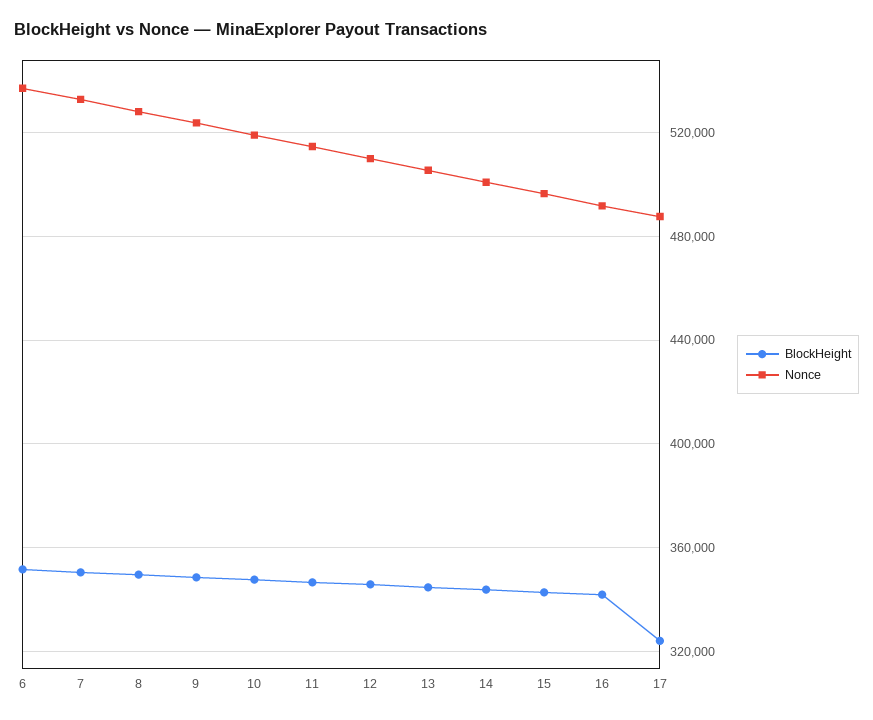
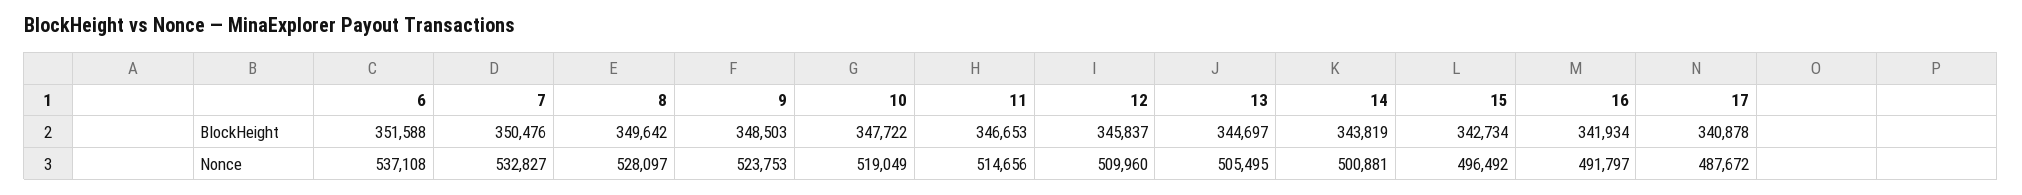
  {
    "BlockHeight": {
      "6": 351588,
      "7": 350476,
      "8": 349642,
      "9": 348503,
      "10": 347722,
      "11": 346653,
      "12": 345837,
      "13": 344697,
      "14": 343819,
      "15": 342734,
      "16": 341934,
-     "17": 325000
+     "17": 340878
    },
    "Nonce": {
      "6": 537108,
      "7": 532827,
      "8": 528097,
      "9": 523753,
      "10": 519049,
      "11": 514656,
      "12": 509960,
      "13": 505495,
      "14": 500881,
      "15": 496492,
      "16": 491797,
      "17": 487672
    }
  }

